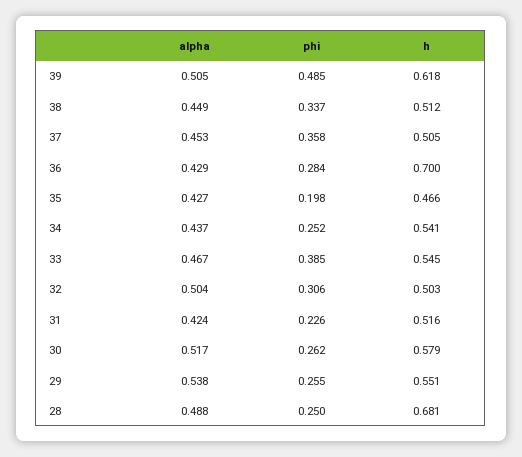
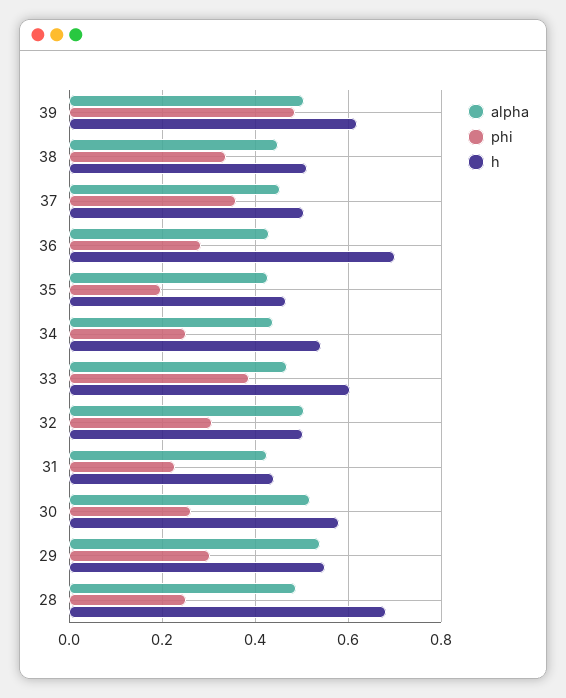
  {
    "alpha": {
      "39": 0.505,
      "38": 0.449,
      "37": 0.453,
      "36": 0.429,
      "35": 0.427,
      "34": 0.437,
      "33": 0.467,
      "32": 0.504,
      "31": 0.424,
      "30": 0.517,
      "29": 0.538,
      "28": 0.488
    },
    "phi": {
      "39": 0.485,
      "38": 0.337,
      "37": 0.358,
      "36": 0.284,
      "35": 0.198,
      "34": 0.252,
      "33": 0.385,
      "32": 0.306,
      "31": 0.226,
      "30": 0.262,
-     "29": 0.255,
+     "29": 0.3,
      "28": 0.25
    },
    "h": {
      "39": 0.618,
      "38": 0.512,
      "37": 0.505,
      "36": 0.7,
      "35": 0.466,
      "34": 0.541,
-     "33": 0.545,
+     "33": 0.6,
      "32": 0.503,
-     "31": 0.516,
+     "31": 0.44,
      "30": 0.579,
      "29": 0.551,
      "28": 0.681
    }
  }

